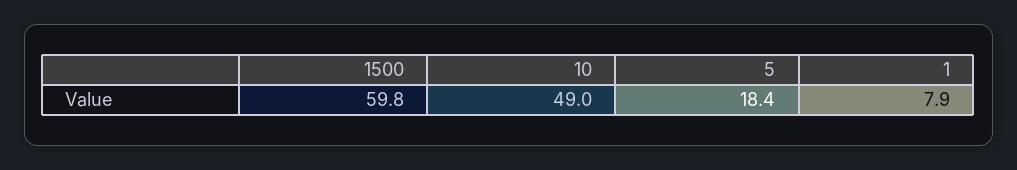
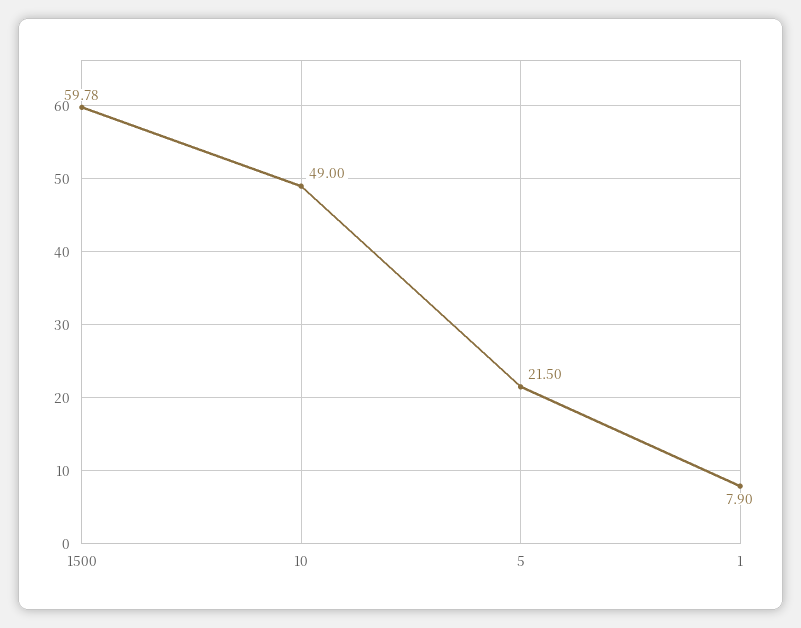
  {
    "1500": 59.78,
    "10": 49,
-   "5": 18.4,
+   "5": 21.5,
    "1": 7.9
  }

